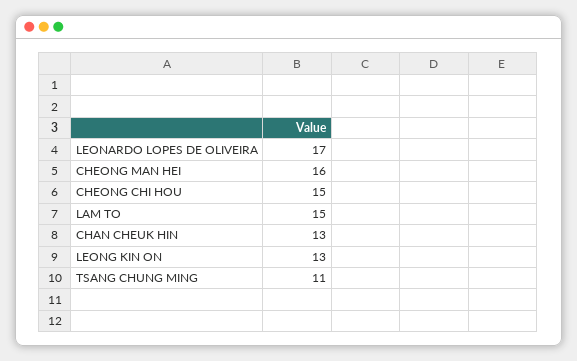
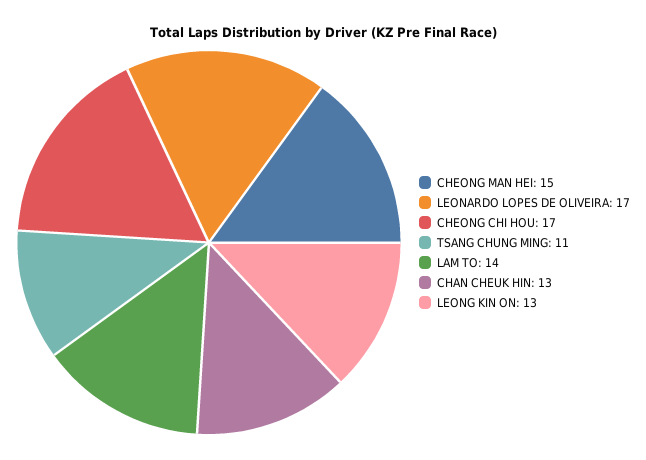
  {
    "LEONARDO LOPES DE OLIVEIRA": 17,
-   "CHEONG MAN HEI": 16,
+   "CHEONG MAN HEI": 15,
-   "CHEONG CHI HOU": 15,
+   "CHEONG CHI HOU": 17,
-   "LAM TO": 15,
+   "LAM TO": 14,
    "CHAN CHEUK HIN": 13,
    "LEONG KIN ON": 13,
    "TSANG CHUNG MING": 11
  }

